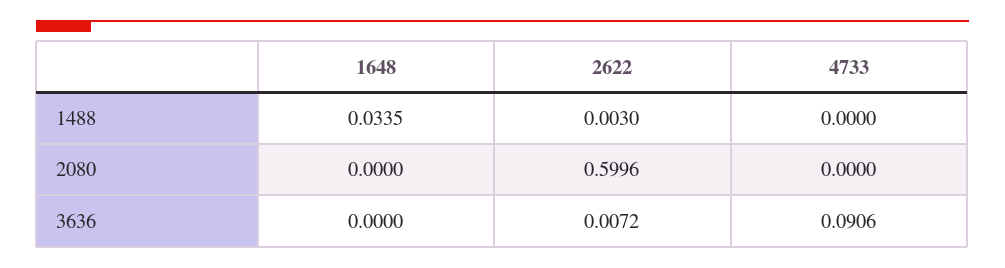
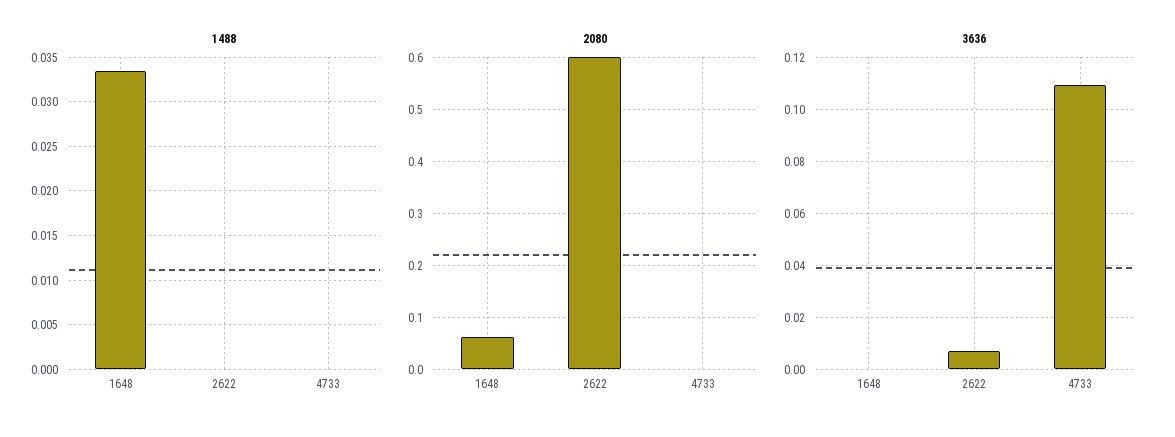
  {
    "1488": {
      "1648": 0.0335,
-     "2622": 0.003,
+     "2622": 0,
      "4733": 0
    },
    "2080": {
-     "1648": 0,
+     "1648": 0.06,
      "2622": 0.5996,
      "4733": 0
    },
    "3636": {
      "1648": 0,
      "2622": 0.0072,
-     "4733": 0.0906
+     "4733": 0.11
    }
  }

